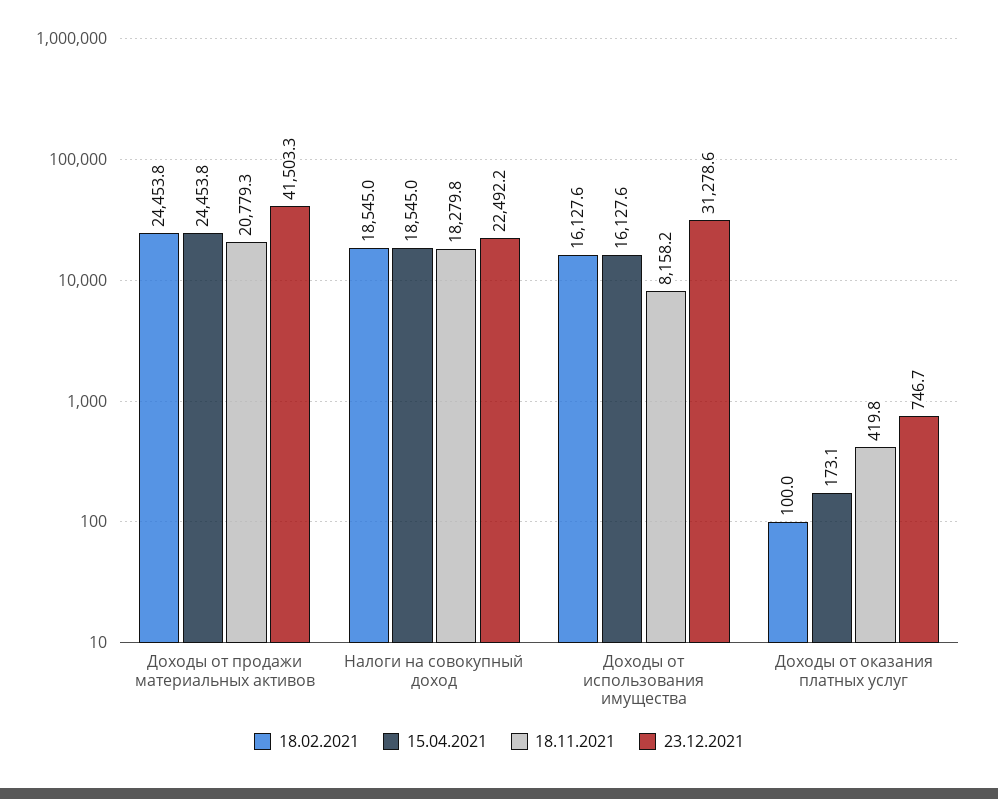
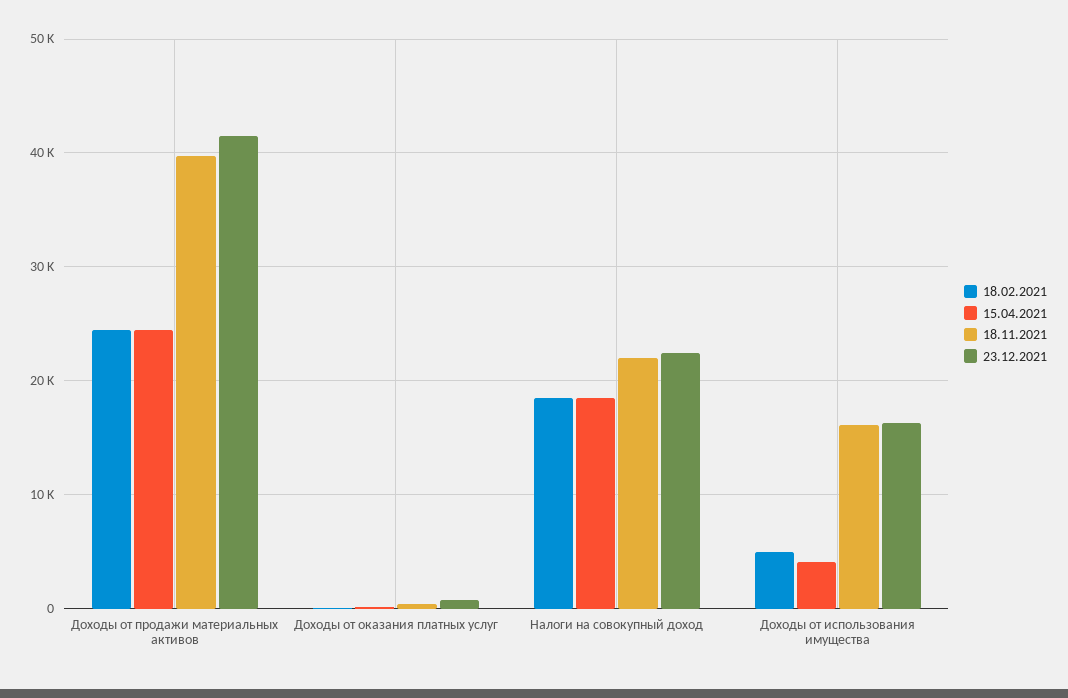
  {
    "18.02.2021": {
      "Доходы от продажи материальных активов": 24453.8,
      "Налоги на совокупный доход": 18545,
-     "Доходы от использования имущества": 16127.6,
+     "Доходы от использования имущества": 5000,
      "Доходы от оказания платных услуг": 100
    },
    "15.04.2021": {
      "Доходы от продажи материальных активов": 24453.8,
      "Налоги на совокупный доход": 18545,
-     "Доходы от использования имущества": 16127.6,
+     "Доходы от использования имущества": 4000,
      "Доходы от оказания платных услуг": 173.1
    },
    "18.11.2021": {
-     "Доходы от продажи материальных активов": 20779.3,
+     "Доходы от продажи материальных активов": 40000,
-     "Налоги на совокупный доход": 18279.8,
+     "Налоги на совокупный доход": 22000,
-     "Доходы от использования имущества": 8158.2,
+     "Доходы от использования имущества": 16000,
      "Доходы от оказания платных услуг": 419.8
    },
    "23.12.2021": {
      "Доходы от продажи материальных активов": 41503.3,
      "Налоги на совокупный доход": 22492.2,
-     "Доходы от использования имущества": 31278.6,
+     "Доходы от использования имущества": 16000,
      "Доходы от оказания платных услуг": 746.7
    }
  }

